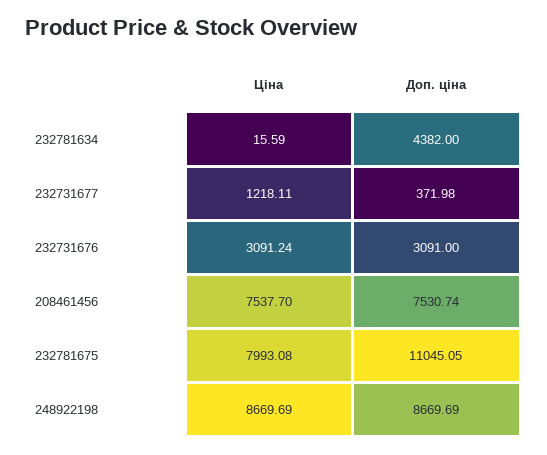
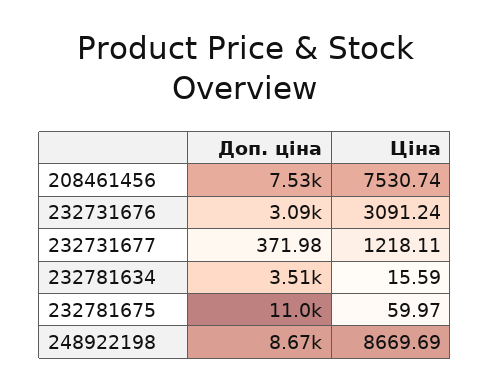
  {
    "Ціна": {
      "232781634": 15.59,
      "232731677": 1218.11,
      "232731676": 3091.24,
-     "208461456": 7537.7,
+     "208461456": 7530.74,
-     "232781675": 7993.08,
+     "232781675": 59.97,
      "248922198": 8669.69
    },
    "Доп. ціна": {
-     "232781634": 4382,
+     "232781634": 3510,
      "232731677": 371.98,
      "232731676": 3091,
      "208461456": 7530.74,
      "232781675": 11045.05,
      "248922198": 8669.69
    }
  }

